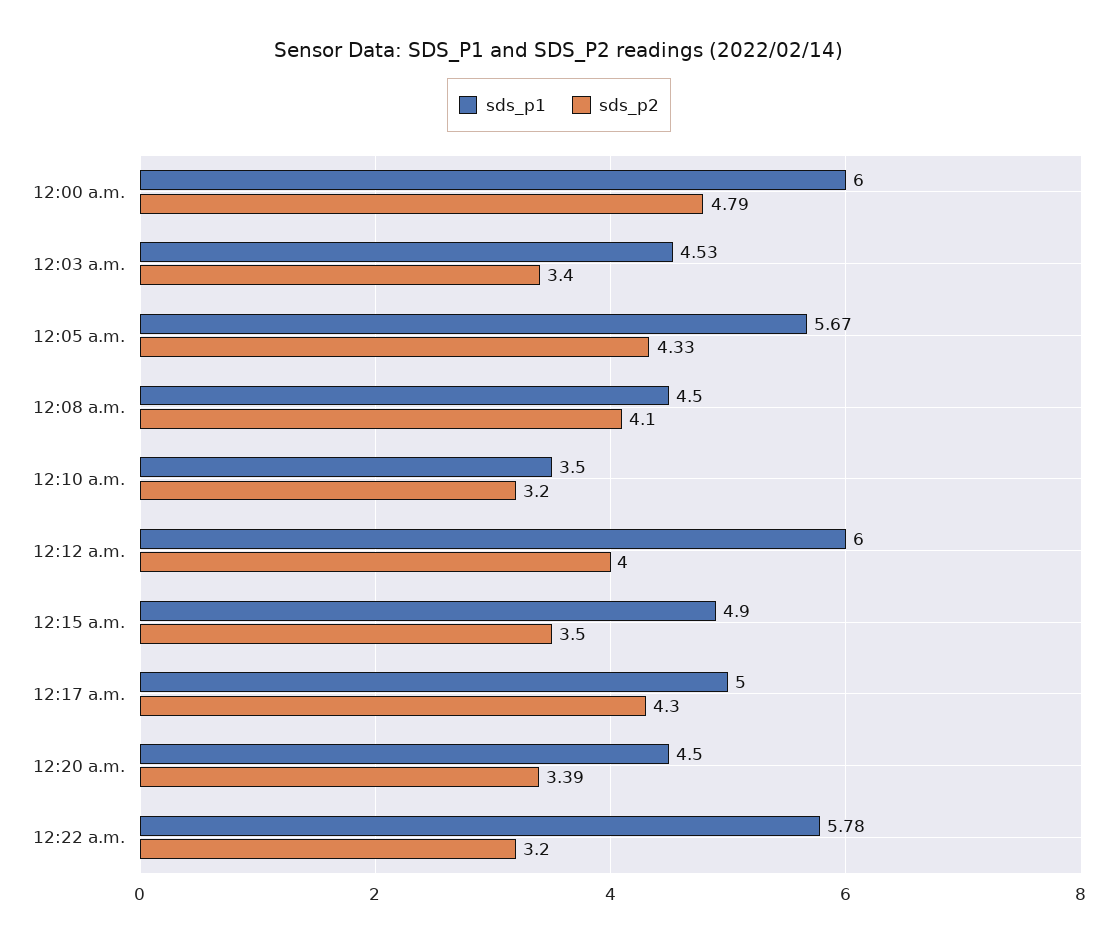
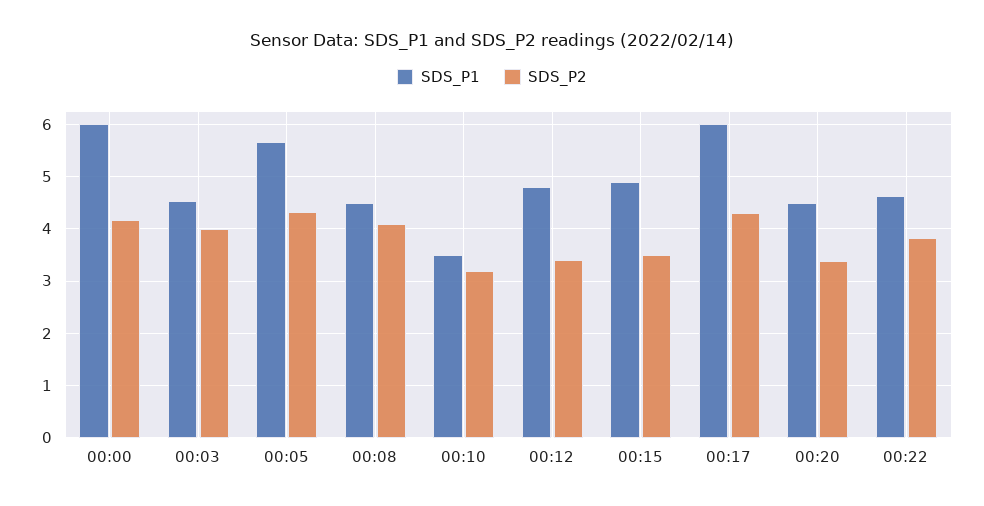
  {
    "sds_p1": {
      "12:00 a.m.": 6,
      "12:03 a.m.": 4.53,
      "12:05 a.m.": 5.67,
      "12:08 a.m.": 4.5,
      "12:10 a.m.": 3.5,
-     "12:12 a.m.": 6,
+     "12:12 a.m.": 4.8,
      "12:15 a.m.": 4.9,
-     "12:17 a.m.": 5,
+     "12:17 a.m.": 6,
      "12:20 a.m.": 4.5,
-     "12:22 a.m.": 5.78
+     "12:22 a.m.": 4.6
    },
    "sds_p2": {
-     "12:00 a.m.": 4.79,
+     "12:00 a.m.": 4.2,
-     "12:03 a.m.": 3.4,
+     "12:03 a.m.": 4,
      "12:05 a.m.": 4.33,
      "12:08 a.m.": 4.1,
      "12:10 a.m.": 3.2,
-     "12:12 a.m.": 4,
+     "12:12 a.m.": 3.4,
      "12:15 a.m.": 3.5,
      "12:17 a.m.": 4.3,
      "12:20 a.m.": 3.39,
-     "12:22 a.m.": 3.2
+     "12:22 a.m.": 3.8
    }
  }

